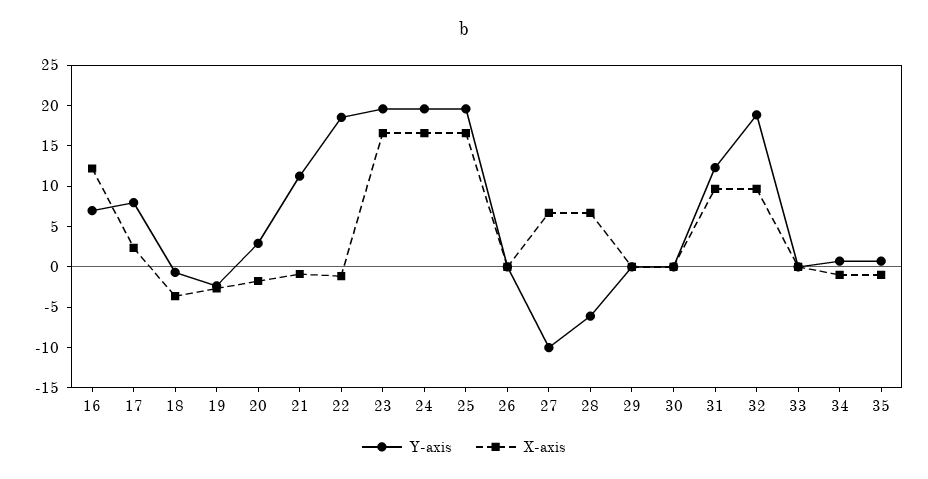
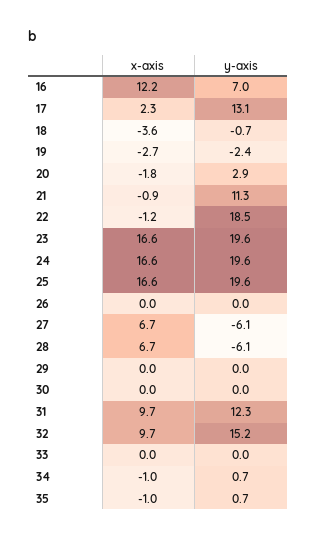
  {
    "Y-axis": {
      "16": 7,
-     "17": 8,
+     "17": 13.1,
      "18": -0.7,
      "19": -2.4,
      "20": 2.9,
      "21": 11.3,
      "22": 18.5,
      "23": 19.6,
      "24": 19.6,
      "25": 19.6,
      "26": 0,
-     "27": -10,
+     "27": -6.1,
      "28": -6.1,
      "29": 0,
      "30": 0,
      "31": 12.3,
-     "32": 19,
+     "32": 15.2,
      "33": 0,
      "34": 0.7,
      "35": 0.7
    },
    "X-axis": {
      "16": 12.2,
      "17": 2.3,
      "18": -3.6,
      "19": -2.7,
      "20": -1.8,
      "21": -0.9,
      "22": -1.2,
      "23": 16.6,
      "24": 16.6,
      "25": 16.6,
      "26": 0,
      "27": 6.7,
      "28": 6.7,
      "29": 0,
      "30": 0,
      "31": 9.7,
      "32": 9.7,
      "33": 0,
      "34": -1,
      "35": -1
    }
  }

